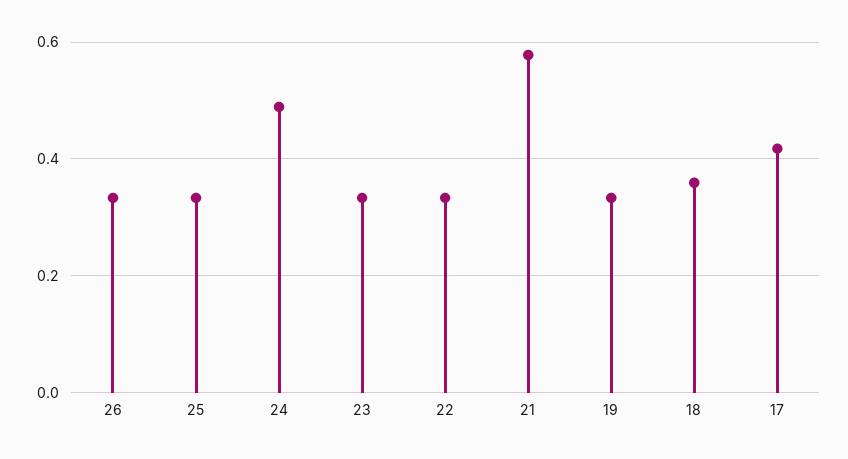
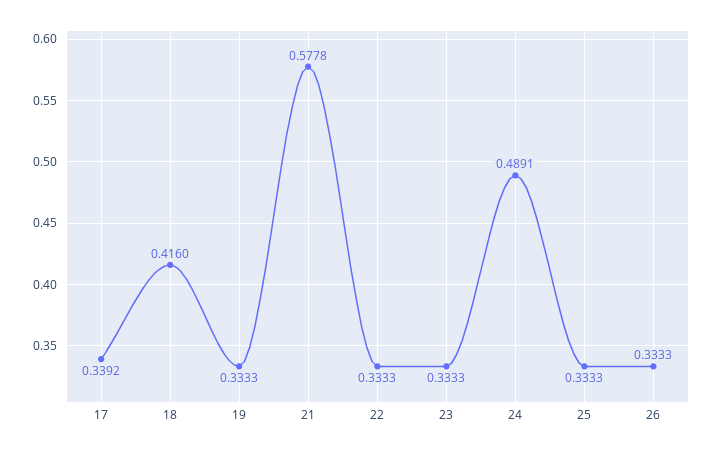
  {
    "26": 0.3333,
    "25": 0.3333,
    "24": 0.4891,
    "23": 0.3333,
    "22": 0.3333,
    "21": 0.5778,
    "19": 0.3333,
-   "18": 0.36,
+   "18": 0.416,
-   "17": 0.42
+   "17": 0.3392
  }

